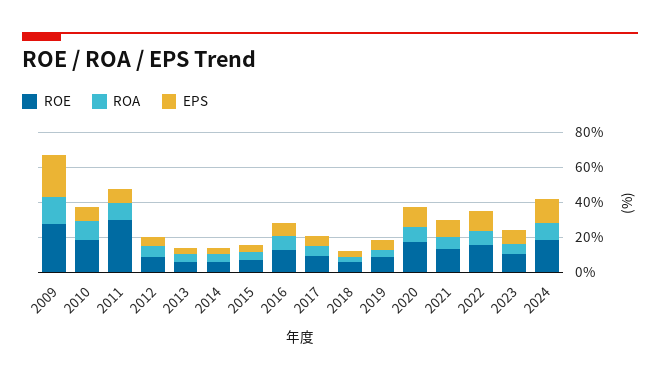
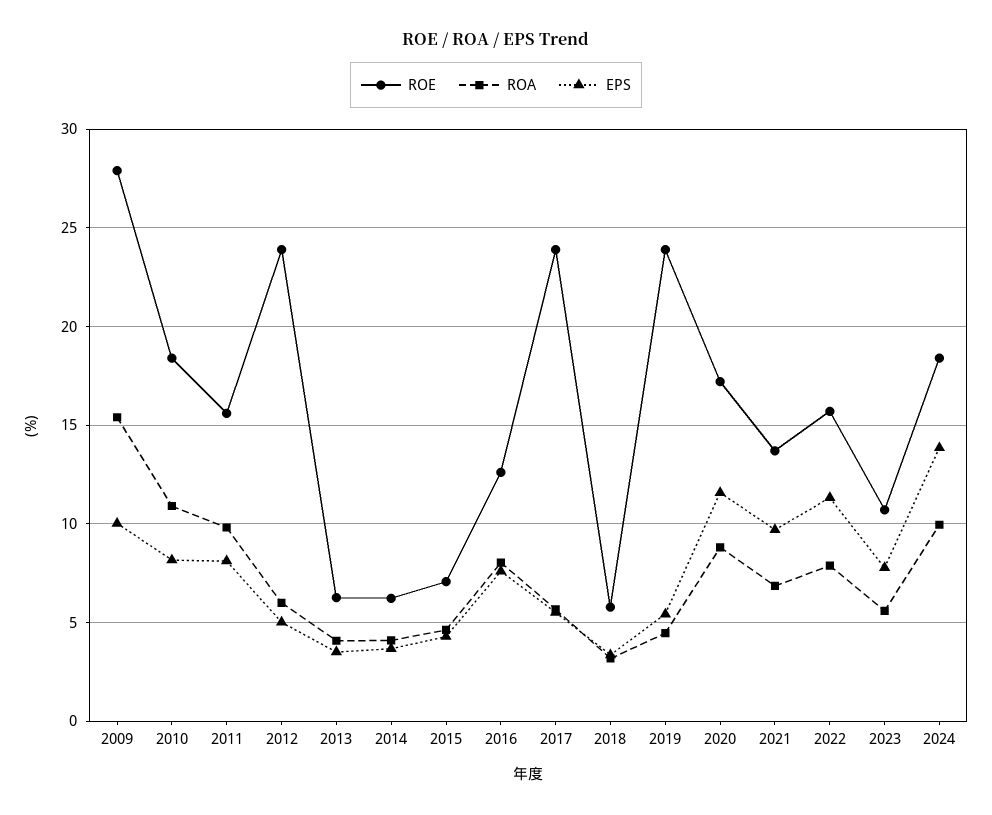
  {
    "ROE": {
      "2009": 28,
      "2010": 18.5,
-     "2011": 30,
+     "2011": 15.5,
-     "2012": 10,
+     "2012": 24,
      "2013": 6.5,
      "2014": 6,
      "2015": 7,
      "2016": 12.5,
-     "2017": 10,
+     "2017": 24,
      "2018": 6,
-     "2019": 10,
+     "2019": 24,
      "2020": 17,
      "2021": 13.5,
      "2022": 15.5,
      "2023": 10.5,
      "2024": 18.5
    },
    "ROA": {
      "2009": 15.5,
      "2010": 11,
      "2011": 10,
      "2012": 6,
      "2013": 4,
      "2014": 4,
      "2015": 4.5,
      "2016": 8,
      "2017": 5.5,
      "2018": 3,
      "2019": 4.5,
      "2020": 9,
      "2021": 7,
      "2022": 8,
      "2023": 5.5,
      "2024": 10
    },
    "EPS": {
-     "2009": 25,
+     "2009": 10,
      "2010": 8,
      "2011": 8,
      "2012": 5,
      "2013": 3.5,
      "2014": 3.5,
      "2015": 4.5,
      "2016": 7.5,
      "2017": 5.5,
      "2018": 3.5,
      "2019": 5.5,
      "2020": 11.5,
      "2021": 9.5,
      "2022": 11.5,
      "2023": 8,
      "2024": 14
    }
  }

